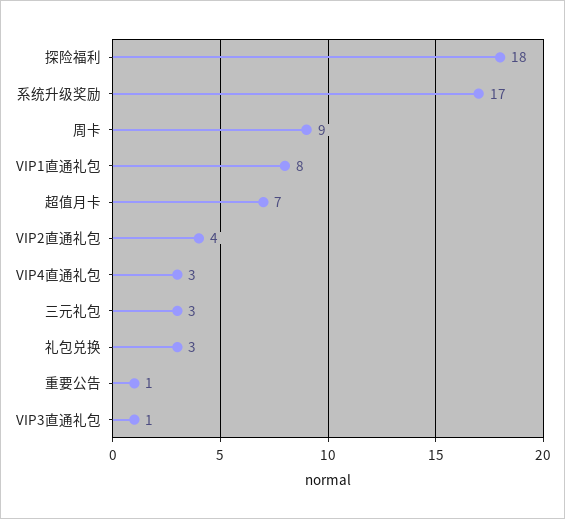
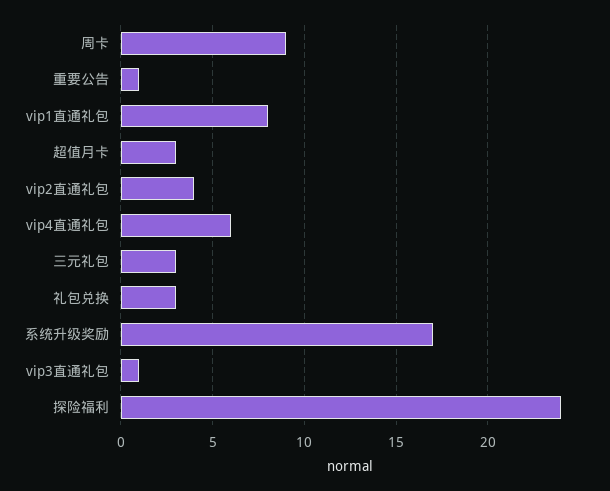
  {
-   "探险福利": 18,
+   "探险福利": 24,
    "系统升级奖励": 17,
    "周卡": 9,
    "VIP1直通礼包": 8,
-   "超值月卡": 7,
+   "超值月卡": 3,
    "VIP2直通礼包": 4,
-   "VIP4直通礼包": 3,
+   "VIP4直通礼包": 6,
    "三元礼包": 3,
    "礼包兑换": 3,
    "重要公告": 1,
    "VIP3直通礼包": 1
  }

